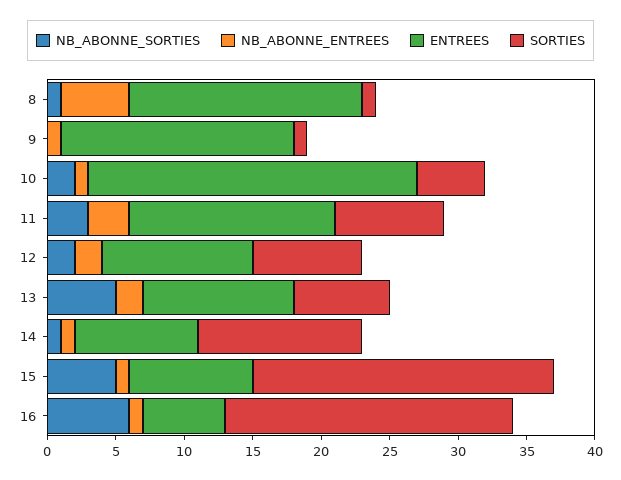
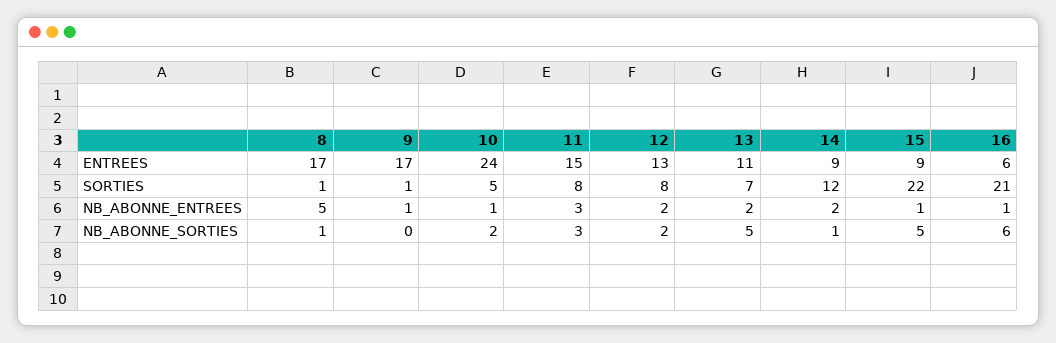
  {
    "NB_ABONNE_SORTIES": {
      "8": 1,
      "9": 0,
      "10": 2,
      "11": 3,
      "12": 2,
      "13": 5,
      "14": 1,
      "15": 5,
      "16": 6
    },
    "NB_ABONNE_ENTREES": {
      "8": 5,
      "9": 1,
      "10": 1,
      "11": 3,
      "12": 2,
      "13": 2,
-     "14": 1,
+     "14": 2,
      "15": 1,
      "16": 1
    },
    "ENTREES": {
      "8": 17,
      "9": 17,
      "10": 24,
      "11": 15,
-     "12": 11,
+     "12": 13,
      "13": 11,
      "14": 9,
      "15": 9,
      "16": 6
    },
    "SORTIES": {
      "8": 1,
      "9": 1,
      "10": 5,
      "11": 8,
      "12": 8,
      "13": 7,
      "14": 12,
      "15": 22,
      "16": 21
    }
  }

